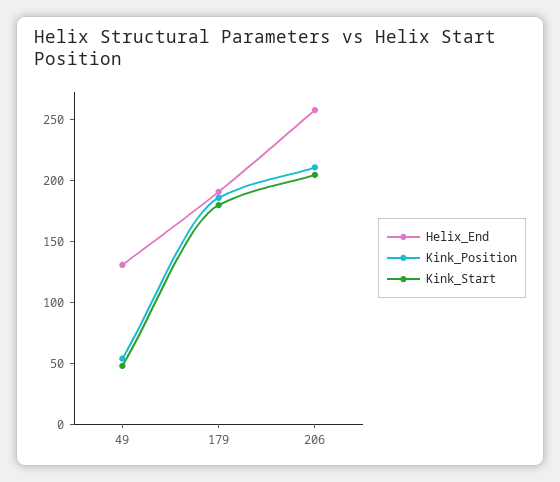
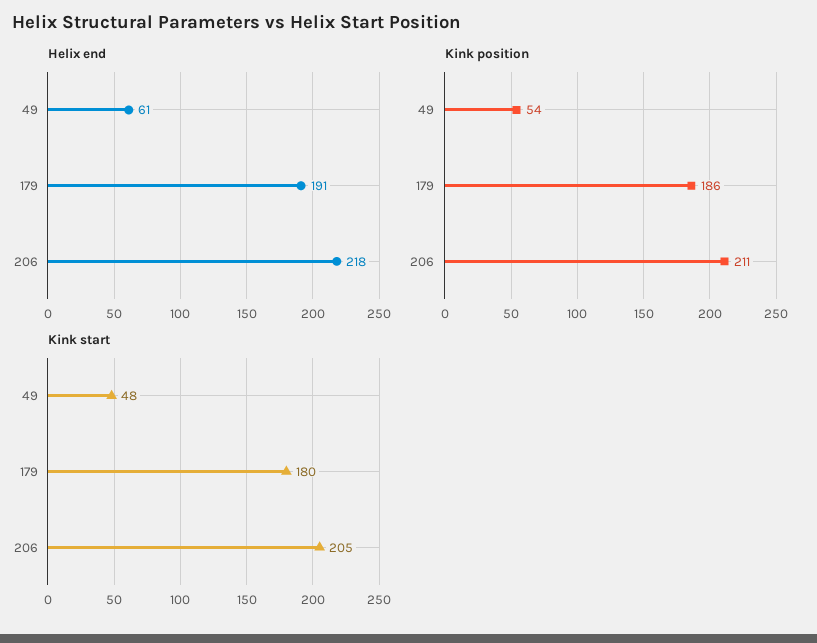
  {
    "Helix_End": {
-     "49": 130,
+     "49": 61,
      "179": 191,
-     "206": 260
+     "206": 218
    },
    "Kink_Position": {
      "49": 54,
      "179": 186,
      "206": 211
    },
    "Kink_Start": {
      "49": 48,
      "179": 180,
      "206": 205
    }
  }

